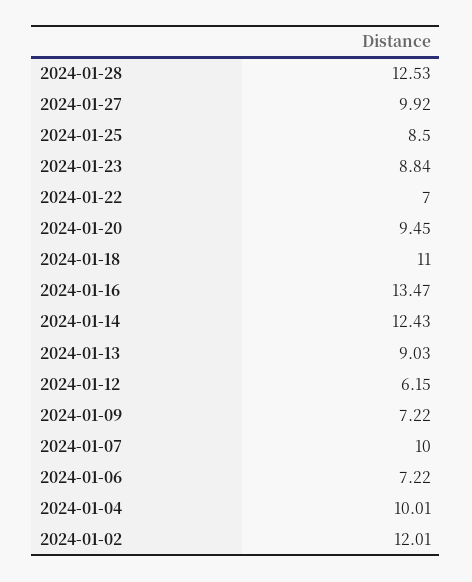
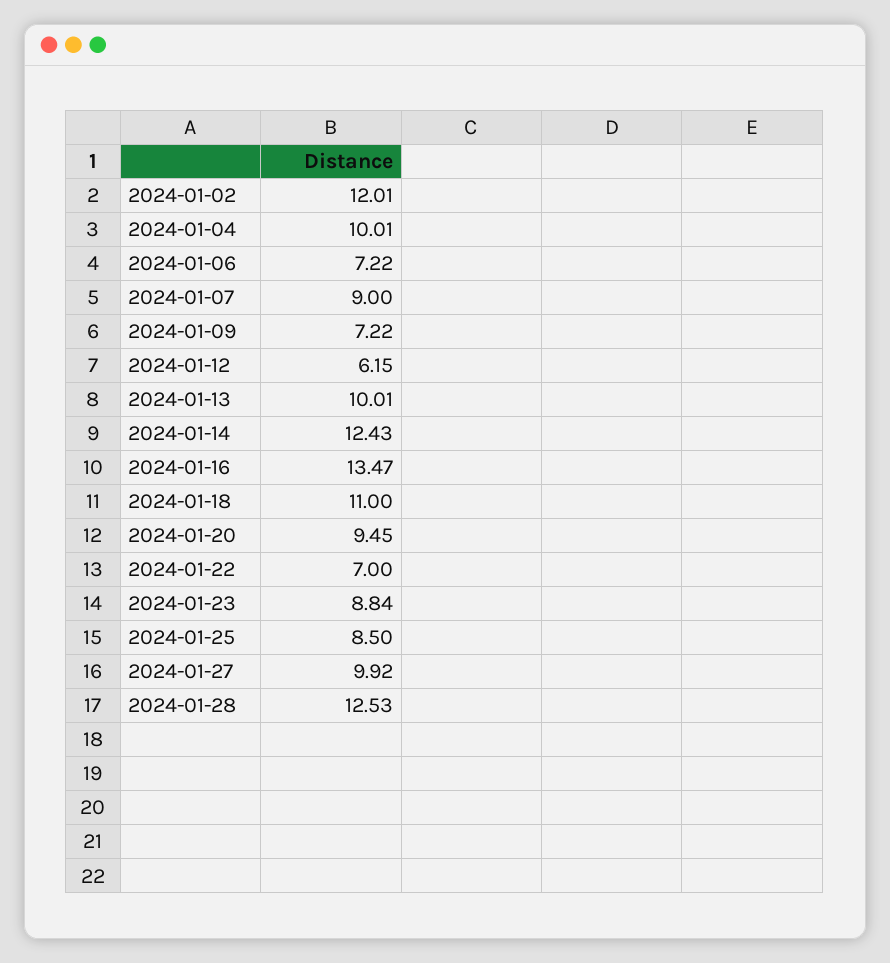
  {
    "2024-01-28": 12.53,
    "2024-01-27": 9.92,
    "2024-01-25": 8.5,
    "2024-01-23": 8.84,
    "2024-01-22": 7,
    "2024-01-20": 9.45,
    "2024-01-18": 11,
    "2024-01-16": 13.47,
    "2024-01-14": 12.43,
-   "2024-01-13": 9.03,
+   "2024-01-13": 10.01,
    "2024-01-12": 6.15,
    "2024-01-09": 7.22,
-   "2024-01-07": 10,
+   "2024-01-07": 9,
    "2024-01-06": 7.22,
    "2024-01-04": 10.01,
    "2024-01-02": 12.01
  }

